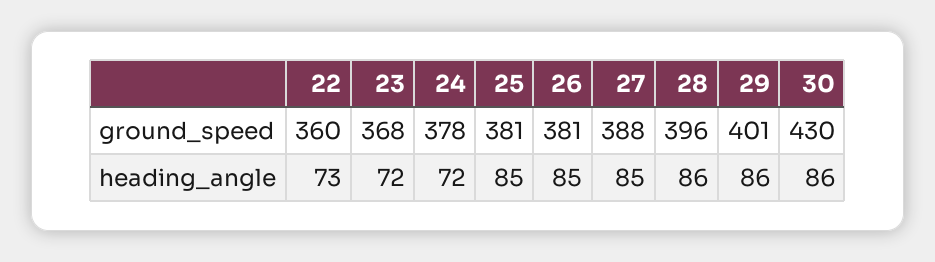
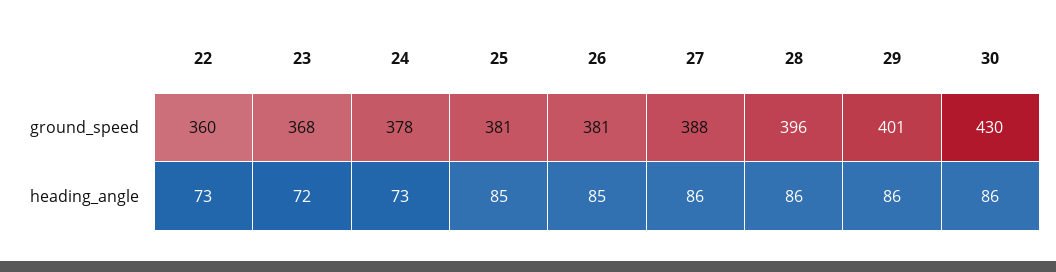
  {
    "22": {
      "ground_speed": 360,
      "heading_angle": 73
    },
    "23": {
      "ground_speed": 368,
      "heading_angle": 72
    },
    "24": {
      "ground_speed": 378,
-     "heading_angle": 72
+     "heading_angle": 73
    },
    "25": {
      "ground_speed": 381,
      "heading_angle": 85
    },
    "26": {
      "ground_speed": 381,
      "heading_angle": 85
    },
    "27": {
      "ground_speed": 388,
-     "heading_angle": 85
+     "heading_angle": 86
    },
    "28": {
      "ground_speed": 396,
      "heading_angle": 86
    },
    "29": {
      "ground_speed": 401,
      "heading_angle": 86
    },
    "30": {
      "ground_speed": 430,
      "heading_angle": 86
    }
  }

